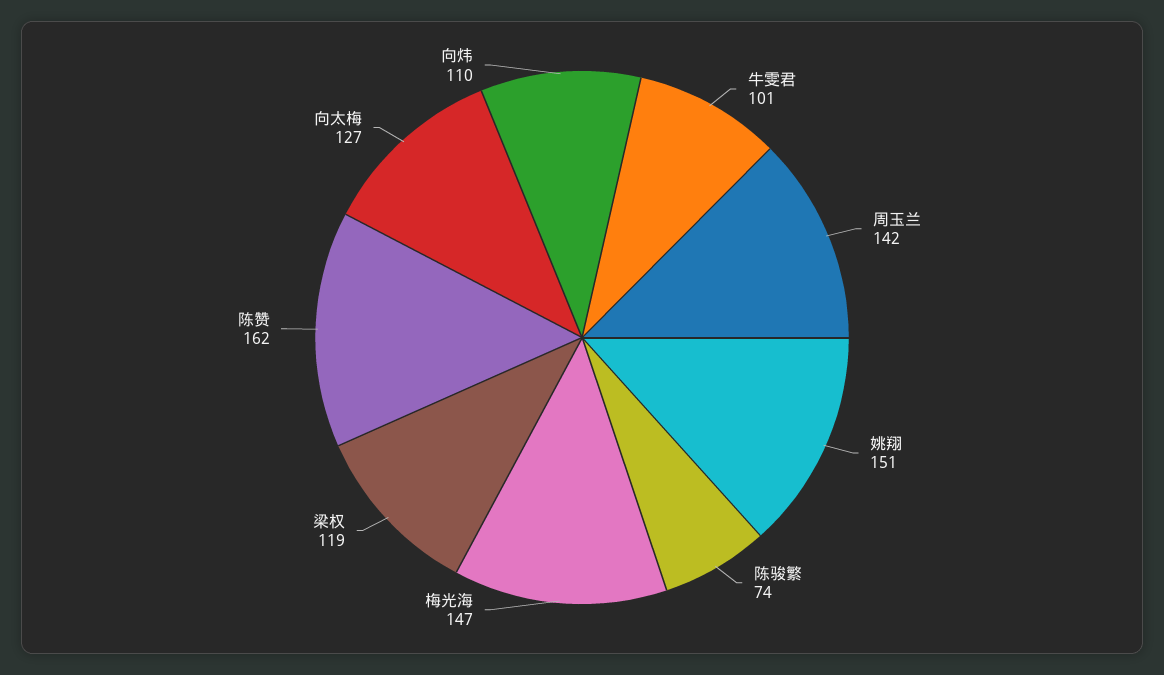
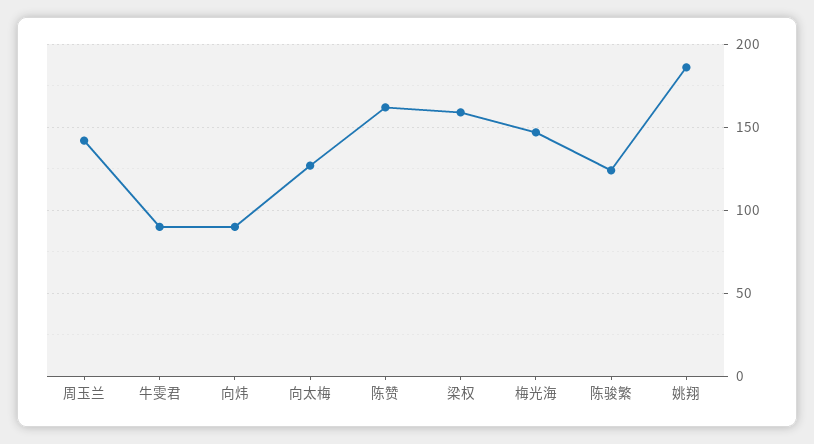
  {
-   "牛雯君": 101,
+   "牛雯君": 90,
    "周玉兰": 142,
-   "姚翔": 151,
+   "姚翔": 185,
-   "陈骏繁": 74,
+   "陈骏繁": 125,
    "梅光海": 147,
-   "梁权": 119,
+   "梁权": 160,
    "陈赞": 162,
    "向太梅": 127,
-   "向炜": 110
+   "向炜": 90
  }

